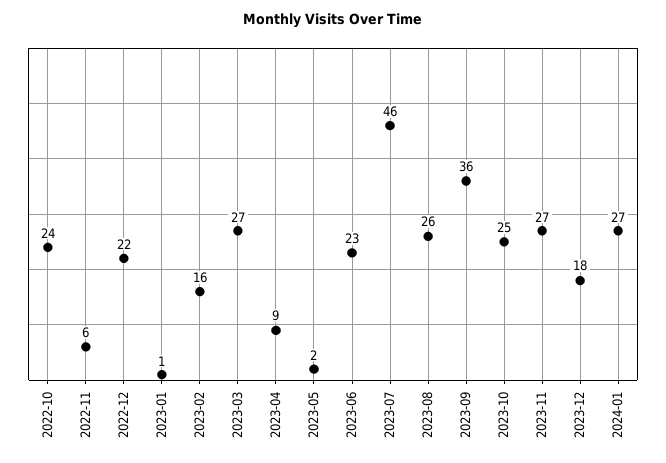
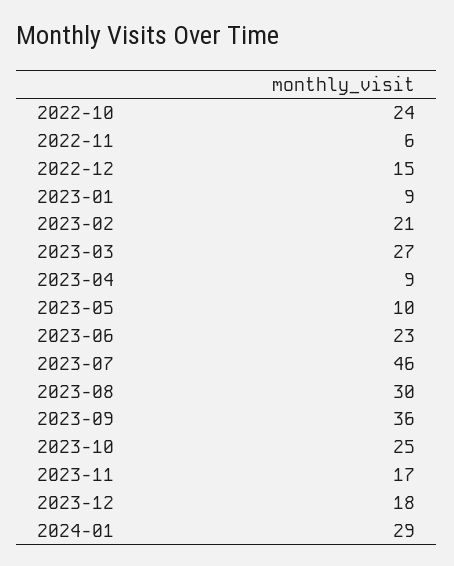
  {
    "2022-10": 24,
    "2022-11": 6,
-   "2022-12": 22,
+   "2022-12": 15,
-   "2023-01": 1,
+   "2023-01": 9,
-   "2023-02": 16,
+   "2023-02": 21,
    "2023-03": 27,
    "2023-04": 9,
-   "2023-05": 2,
+   "2023-05": 10,
    "2023-06": 23,
    "2023-07": 46,
-   "2023-08": 26,
+   "2023-08": 30,
    "2023-09": 36,
    "2023-10": 25,
-   "2023-11": 27,
+   "2023-11": 17,
    "2023-12": 18,
-   "2024-01": 27
+   "2024-01": 29
  }

